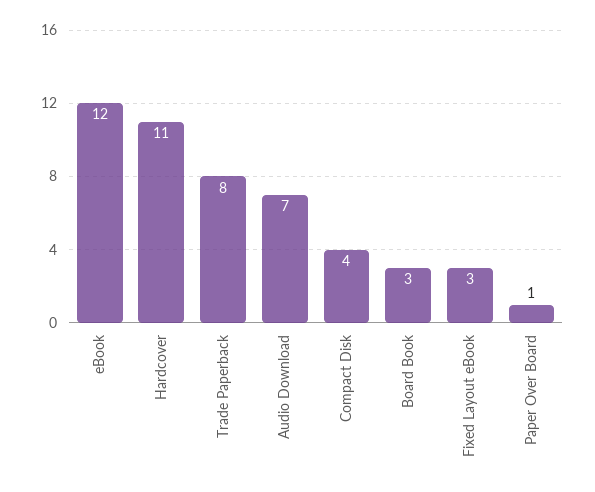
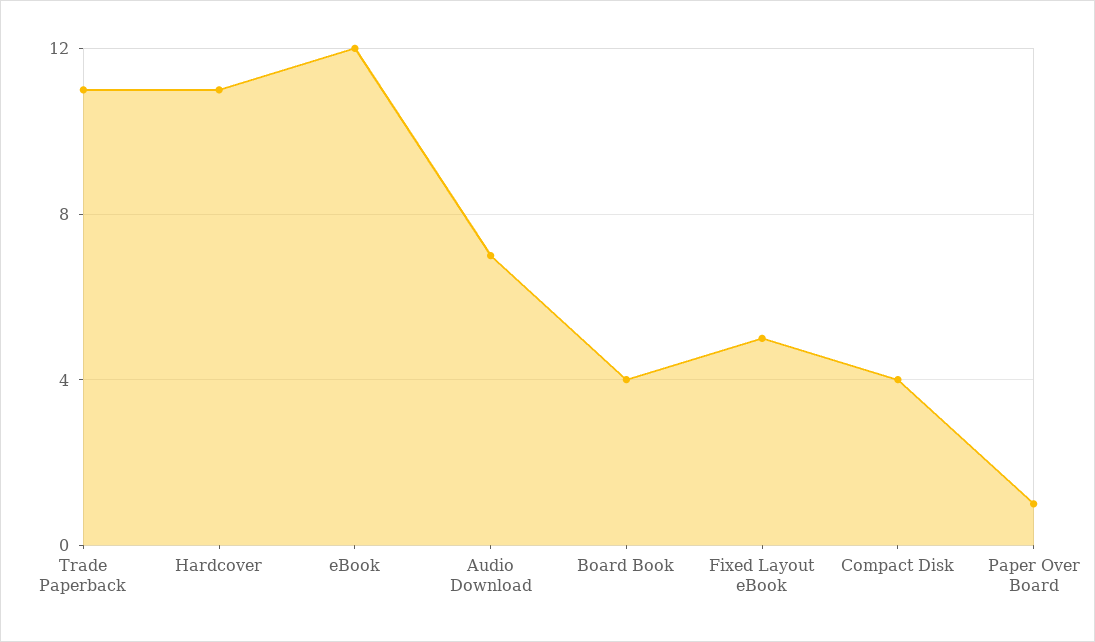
  {
    "eBook": 12,
    "Hardcover": 11,
-   "Trade Paperback": 8,
+   "Trade Paperback": 11,
    "Audio Download": 7,
    "Compact Disk": 4,
-   "Board Book": 3,
+   "Board Book": 4,
-   "Fixed Layout eBook": 3,
+   "Fixed Layout eBook": 5,
    "Paper Over Board": 1
  }

